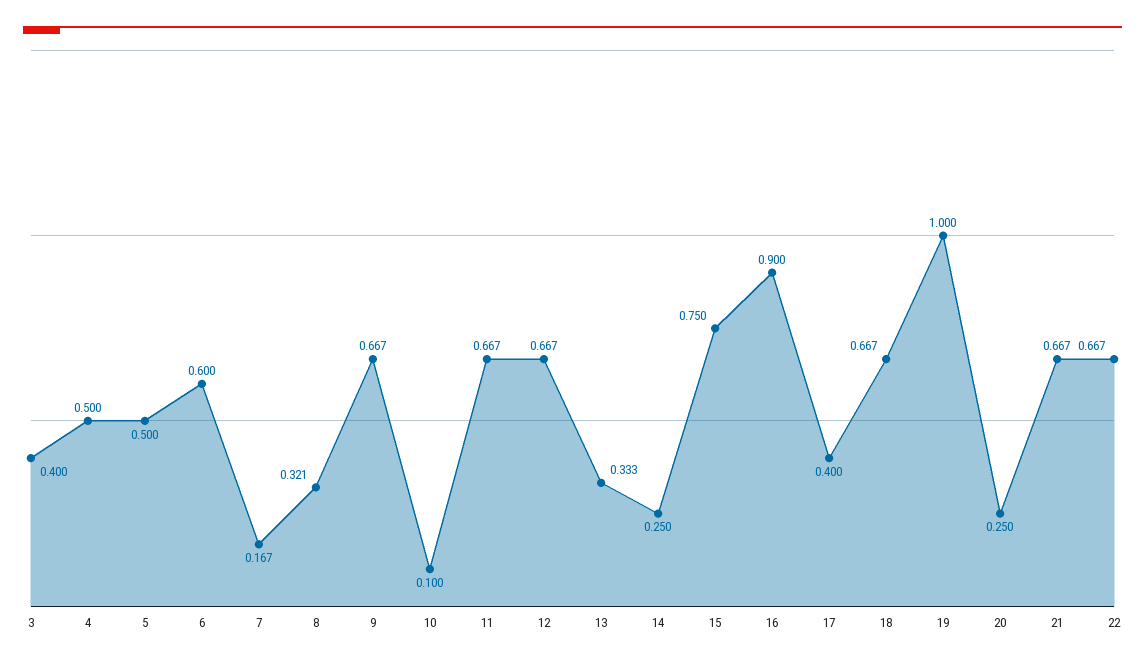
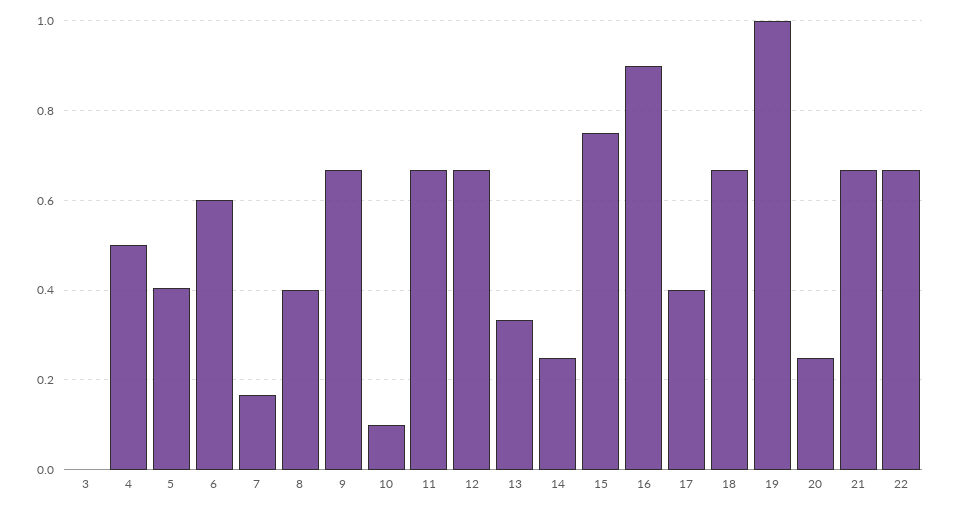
  {
-   "3": 0.4,
+   "3": 0,
    "4": 0.5,
-   "5": 0.5,
+   "5": 0.4,
    "6": 0.6,
    "7": 0.167,
-   "8": 0.321,
+   "8": 0.4,
    "9": 0.667,
    "10": 0.1,
    "11": 0.667,
    "12": 0.667,
    "13": 0.333,
    "14": 0.25,
    "15": 0.75,
    "16": 0.9,
    "17": 0.4,
    "18": 0.667,
    "19": 1,
    "20": 0.25,
    "21": 0.667,
    "22": 0.667
  }

